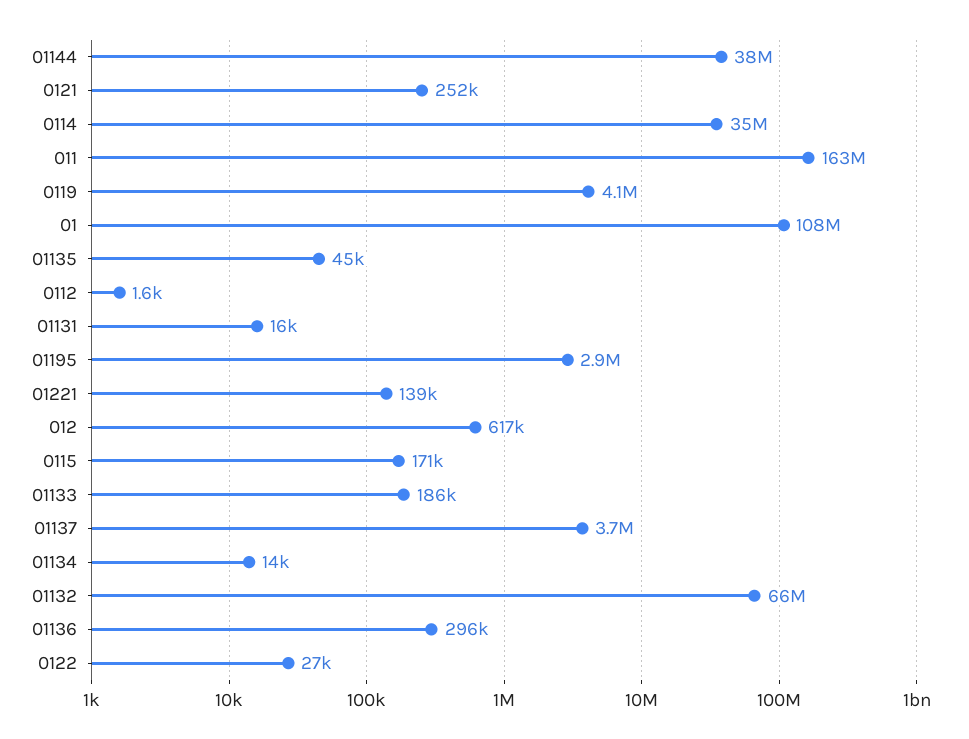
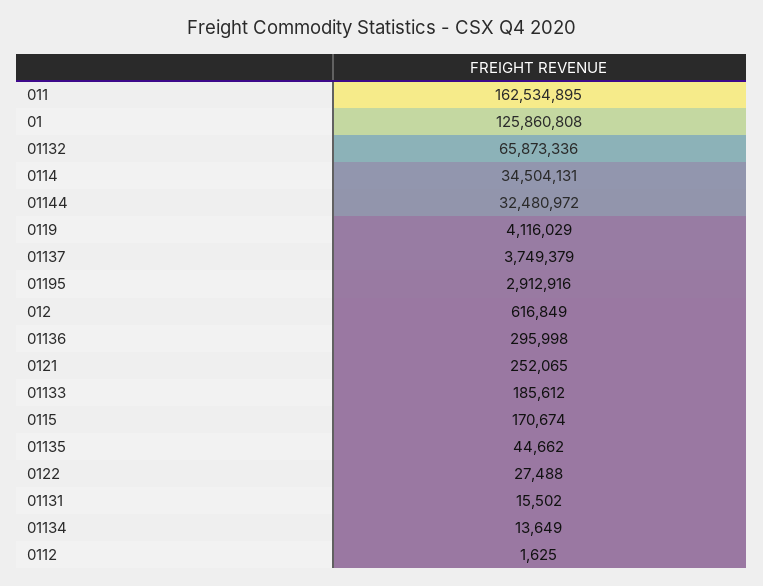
  {
-   "01144": 38000000,
+   "01144": 32480972,
    "0121": 252065,
    "0114": 34504131,
    "011": 162534895,
    "0119": 4116029,
-   "01": 108000000,
+   "01": 125860808,
    "01135": 44662,
    "0112": 1625,
    "01131": 15502,
    "01195": 2912916,
-   "01221": 139000,
    "012": 616849,
    "0115": 170674,
    "01133": 185612,
    "01137": 3749379,
    "01134": 13649,
    "01132": 65873336,
    "01136": 295998,
    "0122": 27488
  }

